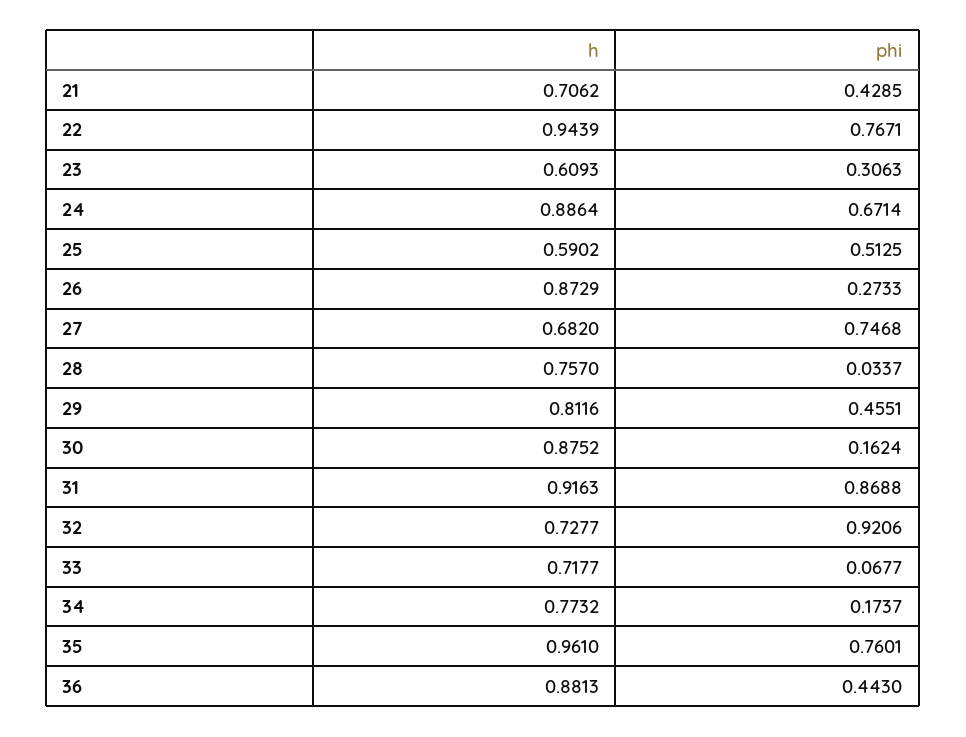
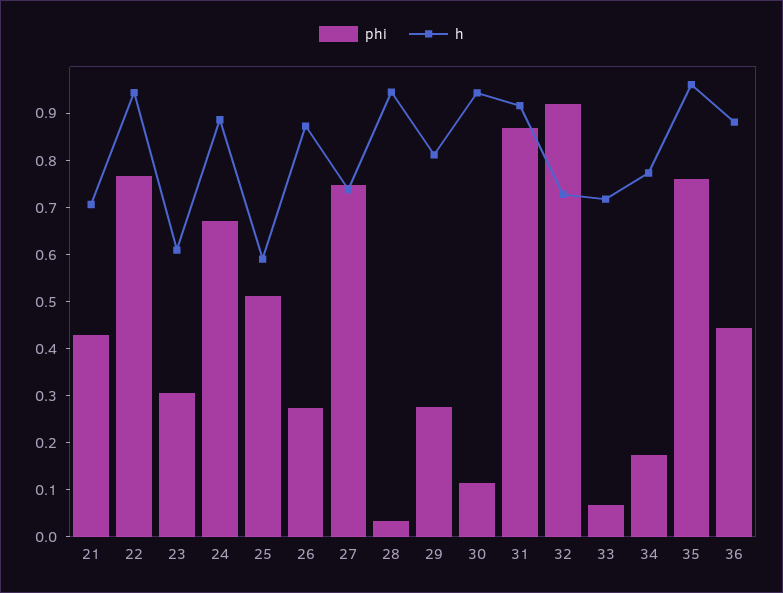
  {
    "h": {
      "21": 0.7062,
      "22": 0.9439,
      "23": 0.6093,
      "24": 0.8864,
      "25": 0.5902,
      "26": 0.8729,
-     "27": 0.682,
+     "27": 0.74,
-     "28": 0.757,
+     "28": 0.94,
      "29": 0.8116,
-     "30": 0.8752,
+     "30": 0.94,
      "31": 0.9163,
      "32": 0.7277,
      "33": 0.7177,
      "34": 0.7732,
      "35": 0.961,
      "36": 0.8813
    },
    "phi": {
      "21": 0.4285,
      "22": 0.7671,
      "23": 0.3063,
      "24": 0.6714,
      "25": 0.5125,
      "26": 0.2733,
      "27": 0.7468,
      "28": 0.0337,
-     "29": 0.4551,
+     "29": 0.28,
-     "30": 0.1624,
+     "30": 0.12,
      "31": 0.8688,
      "32": 0.9206,
      "33": 0.0677,
      "34": 0.1737,
      "35": 0.7601,
      "36": 0.443
    }
  }

